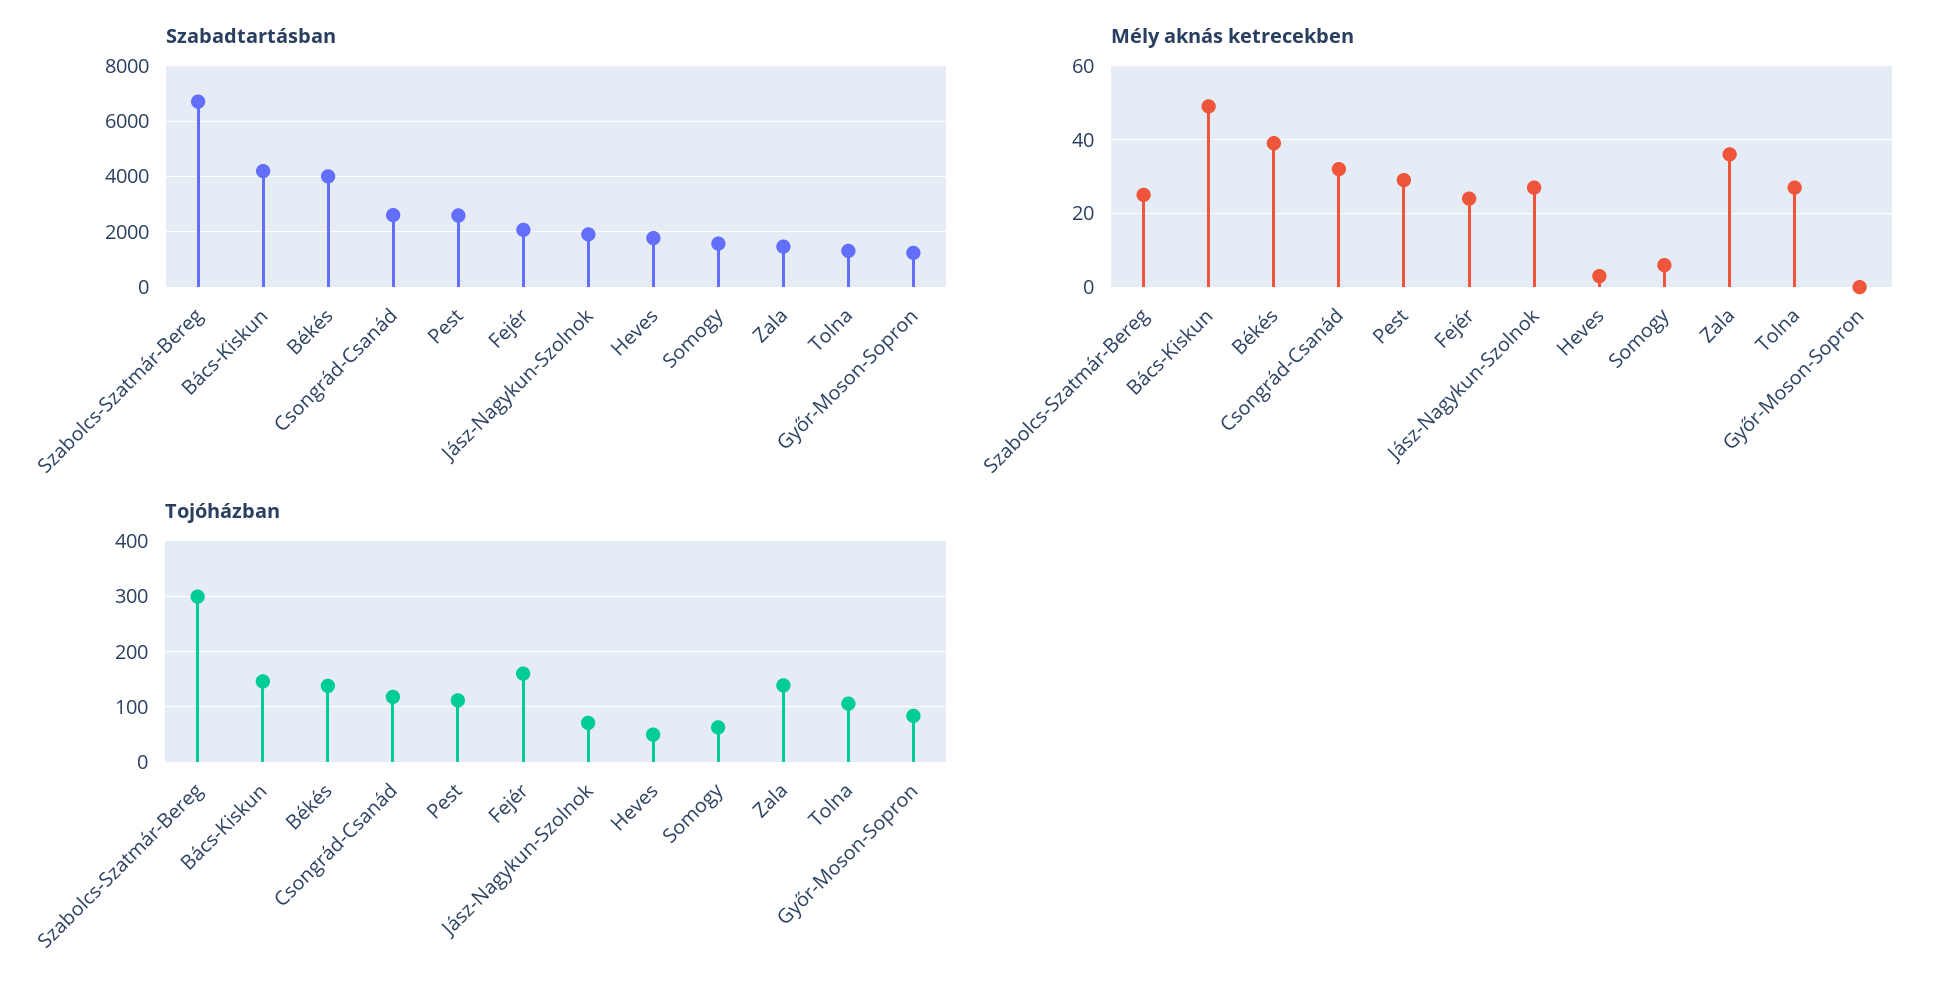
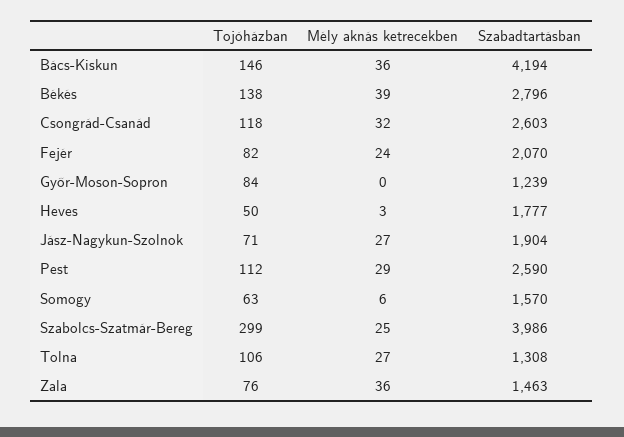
  {
    "Szabadtartásban": {
-     "Szabolcs-Szatmár-Bereg": 6750,
+     "Szabolcs-Szatmár-Bereg": 3986,
      "Bács-Kiskun": 4194,
-     "Békés": 4000,
+     "Békés": 2796,
      "Csongrád-Csanád": 2603,
      "Pest": 2590,
      "Fejér": 2070,
      "Jász-Nagykun-Szolnok": 1904,
      "Heves": 1777,
      "Somogy": 1570,
      "Zala": 1463,
      "Tolna": 1308,
      "Győr-Moson-Sopron": 1239
    },
    "Mély aknás ketrecekben": {
      "Szabolcs-Szatmár-Bereg": 25,
-     "Bács-Kiskun": 50,
+     "Bács-Kiskun": 36,
      "Békés": 39,
      "Csongrád-Csanád": 32,
      "Pest": 29,
      "Fejér": 24,
      "Jász-Nagykun-Szolnok": 27,
      "Heves": 3,
      "Somogy": 6,
      "Zala": 36,
      "Tolna": 27,
      "Győr-Moson-Sopron": 0
    },
    "Tojóházban": {
      "Szabolcs-Szatmár-Bereg": 299,
      "Bács-Kiskun": 146,
      "Békés": 138,
      "Csongrád-Csanád": 118,
      "Pest": 112,
-     "Fejér": 160,
+     "Fejér": 82,
      "Jász-Nagykun-Szolnok": 71,
      "Heves": 50,
      "Somogy": 63,
-     "Zala": 140,
+     "Zala": 76,
      "Tolna": 106,
      "Győr-Moson-Sopron": 84
    }
  }

